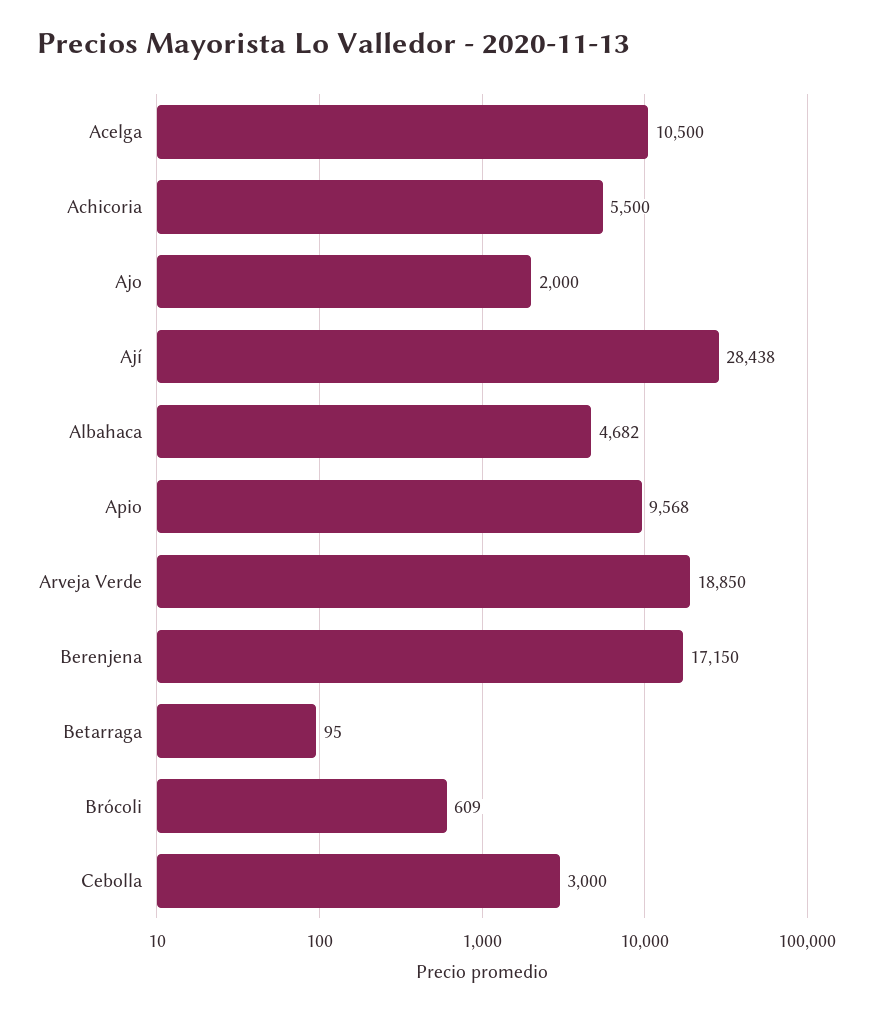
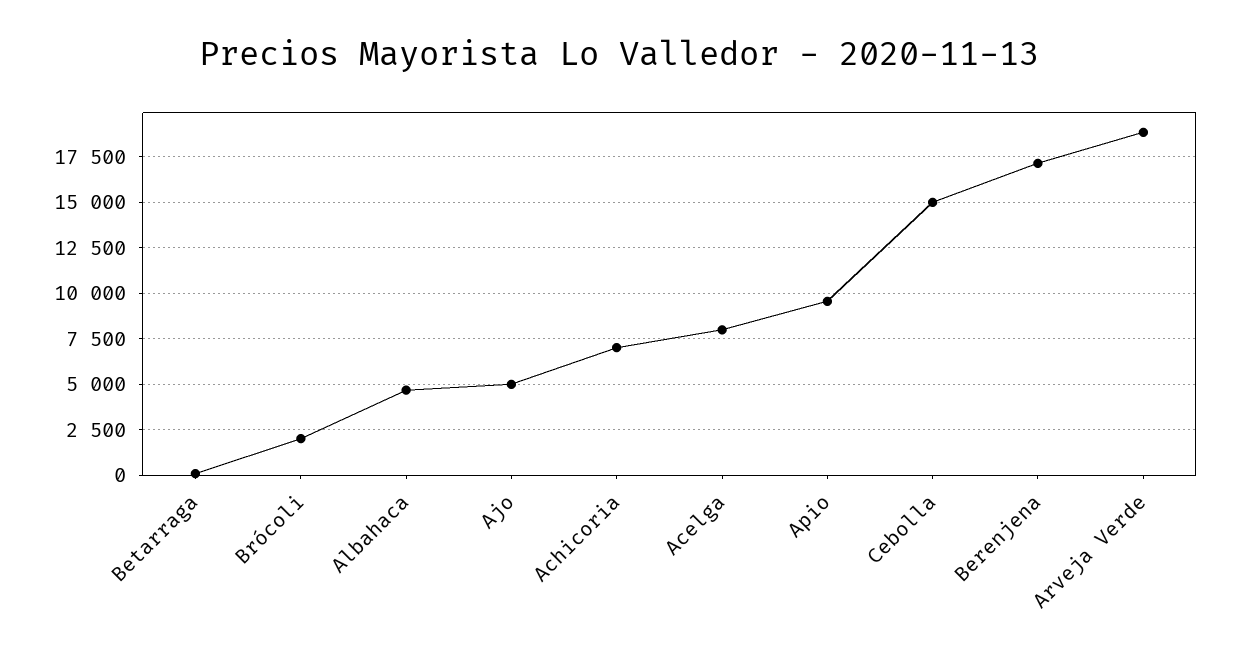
  {
-   "Acelga": 10500,
+   "Acelga": 8000,
-   "Achicoria": 5500,
+   "Achicoria": 7000,
-   "Ajo": 2000,
+   "Ajo": 5000,
-   "Ají": 28438,
    "Albahaca": 4682,
    "Apio": 9568,
    "Arveja Verde": 18850,
    "Berenjena": 17150,
    "Betarraga": 95,
-   "Brócoli": 609,
+   "Brócoli": 2000,
-   "Cebolla": 3000
+   "Cebolla": 15000
  }

